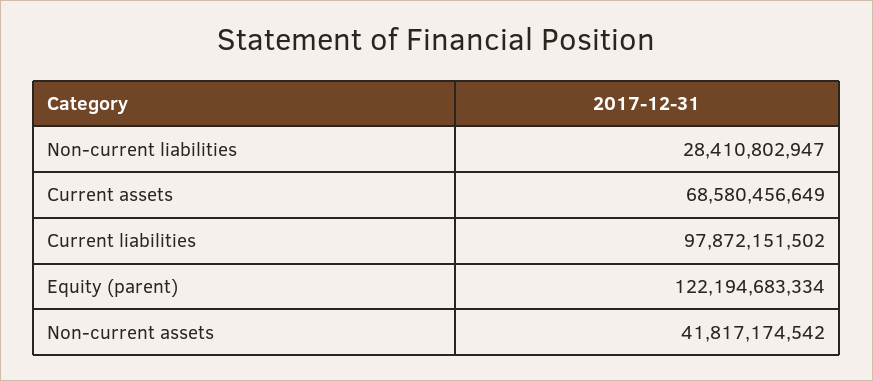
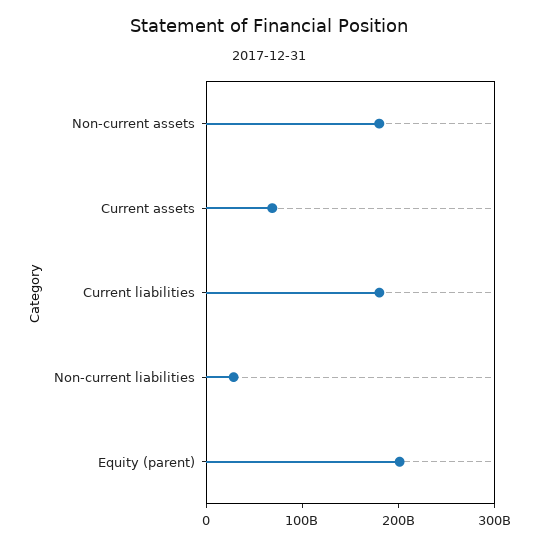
  {
    "Non-current liabilities": 28410802947,
    "Current assets": 68580456649,
-   "Current liabilities": 97872151502,
+   "Current liabilities": 180000000000,
-   "Equity (parent)": 122194683334,
+   "Equity (parent)": 200000000000,
-   "Non-current assets": 41817174542
+   "Non-current assets": 180000000000
  }

